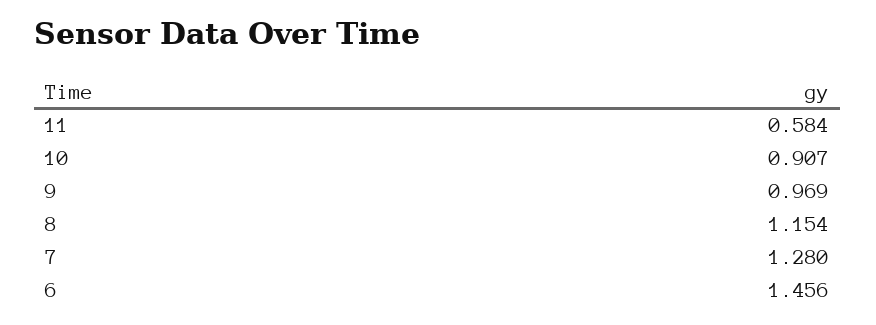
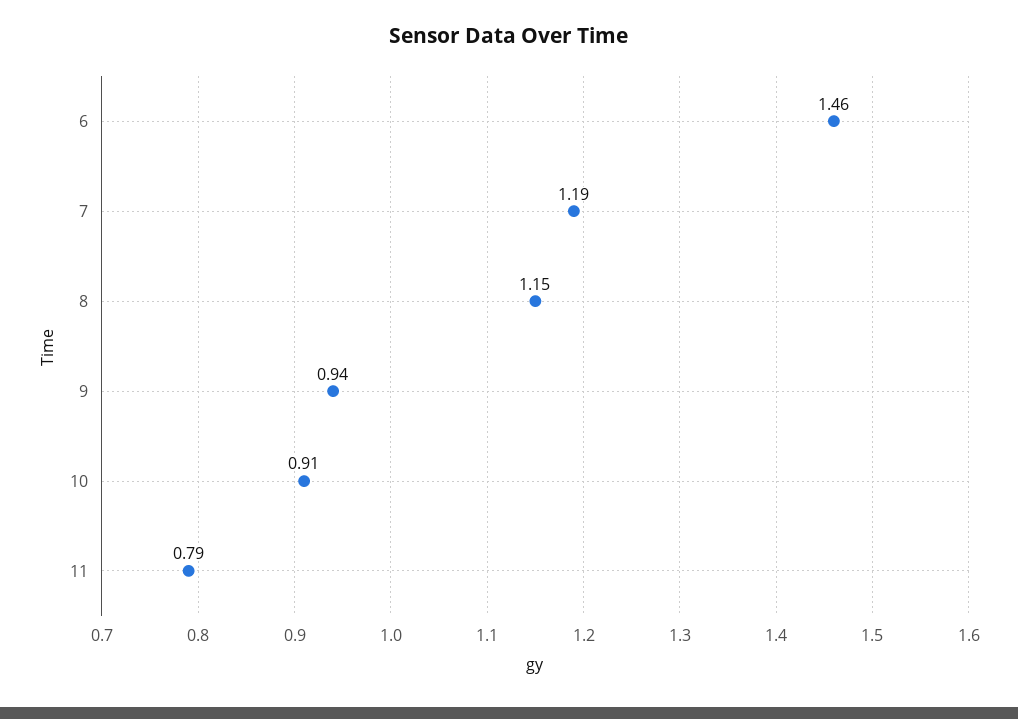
  {
-   "11": 0.584,
+   "11": 0.79,
    "10": 0.907,
-   "9": 0.969,
+   "9": 0.94,
    "8": 1.154,
-   "7": 1.28,
+   "7": 1.19,
    "6": 1.456
  }

